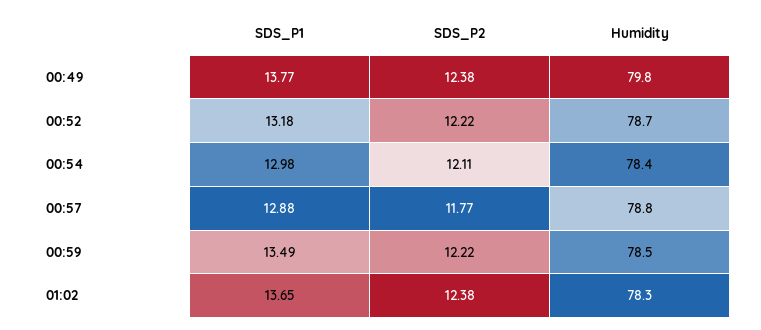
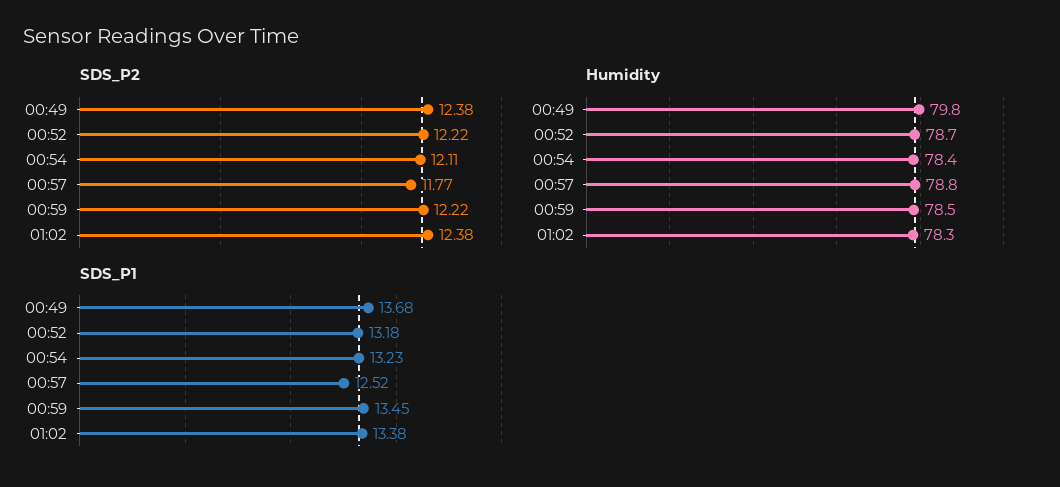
  {
    "SDS_P1": {
-     "00:49": 13.77,
+     "00:49": 13.68,
      "00:52": 13.18,
-     "00:54": 12.98,
+     "00:54": 13.23,
-     "00:57": 12.88,
+     "00:57": 12.52,
-     "00:59": 13.49,
+     "00:59": 13.45,
-     "01:02": 13.65
+     "01:02": 13.38
    },
    "SDS_P2": {
      "00:49": 12.38,
      "00:52": 12.22,
      "00:54": 12.11,
      "00:57": 11.77,
      "00:59": 12.22,
      "01:02": 12.38
    },
    "Humidity": {
      "00:49": 79.8,
      "00:52": 78.7,
      "00:54": 78.4,
      "00:57": 78.8,
      "00:59": 78.5,
      "01:02": 78.3
    }
  }

